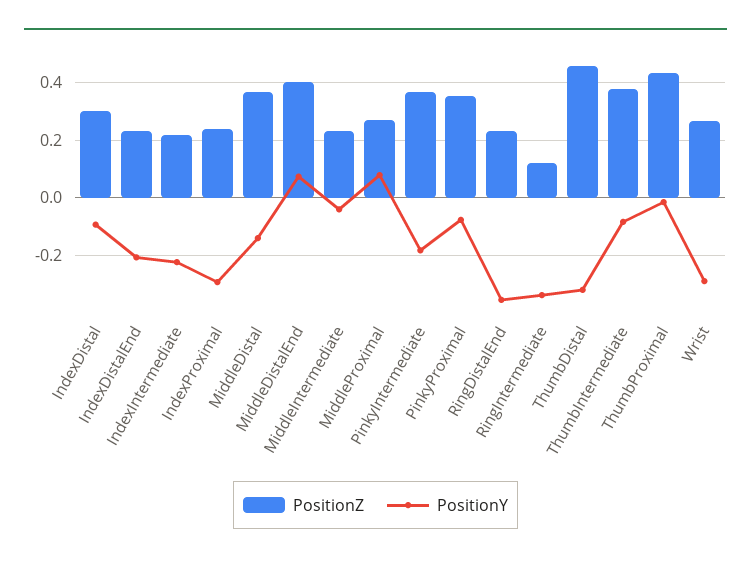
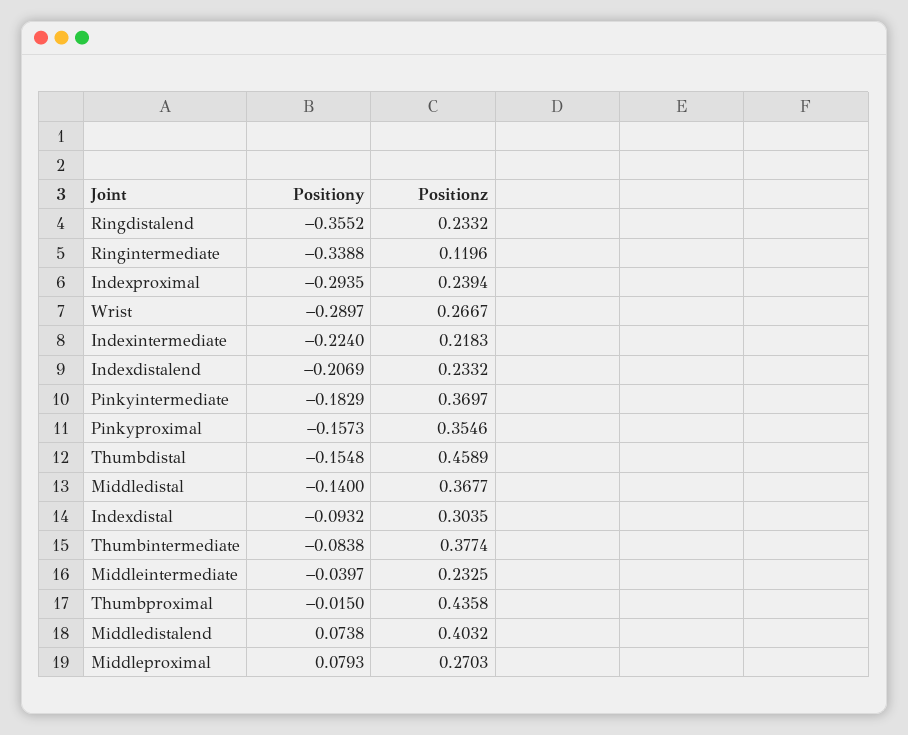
  {
    "PositionZ": {
      "IndexDistal": 0.3035,
      "IndexDistalEnd": 0.2332,
      "IndexIntermediate": 0.2183,
      "IndexProximal": 0.2394,
      "MiddleDistal": 0.3677,
      "MiddleDistalEnd": 0.4032,
      "MiddleIntermediate": 0.2325,
      "MiddleProximal": 0.2703,
      "PinkyIntermediate": 0.3697,
      "PinkyProximal": 0.3546,
      "RingDistalEnd": 0.2332,
      "RingIntermediate": 0.1196,
      "ThumbDistal": 0.4589,
      "ThumbIntermediate": 0.3774,
      "ThumbProximal": 0.4358,
      "Wrist": 0.2667
    },
    "PositionY": {
      "IndexDistal": -0.0932,
      "IndexDistalEnd": -0.2069,
      "IndexIntermediate": -0.224,
      "IndexProximal": -0.2935,
      "MiddleDistal": -0.14,
      "MiddleDistalEnd": 0.0738,
      "MiddleIntermediate": -0.0397,
      "MiddleProximal": 0.0793,
      "PinkyIntermediate": -0.1829,
-     "PinkyProximal": -0.075,
+     "PinkyProximal": -0.1573,
      "RingDistalEnd": -0.3552,
      "RingIntermediate": -0.3388,
-     "ThumbDistal": -0.325,
+     "ThumbDistal": -0.1548,
      "ThumbIntermediate": -0.0838,
      "ThumbProximal": -0.015,
      "Wrist": -0.2897
    }
  }

